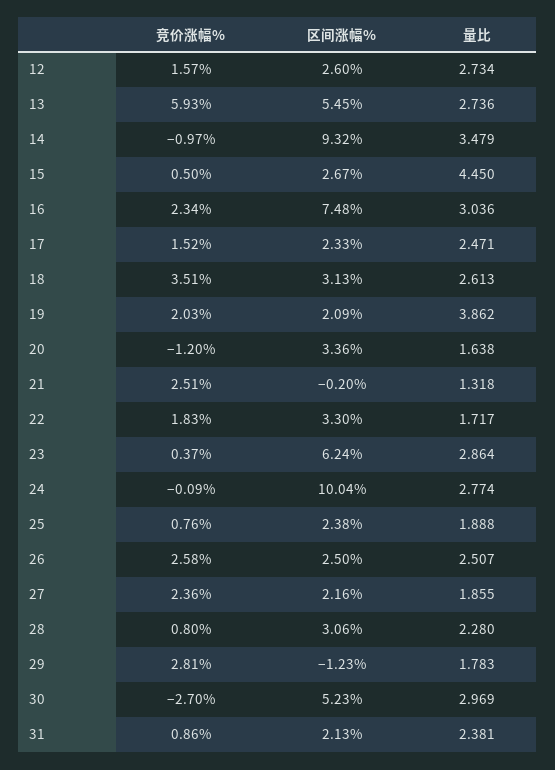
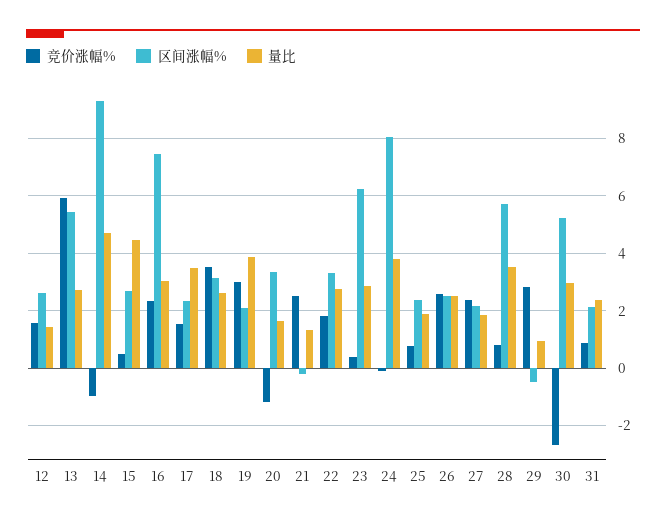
  {
    "竞价涨幅%": {
      "12": 1.57,
      "13": 5.93,
      "14": -0.97,
      "15": 0.5,
      "16": 2.34,
      "17": 1.52,
      "18": 3.51,
-     "19": 2.03,
+     "19": 3,
      "20": -1.2,
      "21": 2.51,
      "22": 1.83,
      "23": 0.37,
      "24": -0.09,
      "25": 0.76,
      "26": 2.58,
      "27": 2.36,
      "28": 0.8,
      "29": 2.81,
      "30": -2.7,
      "31": 0.86
    },
    "区间涨幅%": {
      "12": 2.6,
      "13": 5.45,
      "14": 9.32,
      "15": 2.67,
      "16": 7.48,
      "17": 2.33,
      "18": 3.13,
      "19": 2.09,
      "20": 3.36,
      "21": -0.2,
      "22": 3.3,
      "23": 6.24,
-     "24": 10.04,
+     "24": 8,
      "25": 2.38,
      "26": 2.5,
      "27": 2.16,
-     "28": 3.06,
+     "28": 5.75,
-     "29": -1.23,
+     "29": -0.5,
      "30": 5.23,
      "31": 2.13
    },
    "量比": {
-     "12": 2.734,
+     "12": 1.5,
      "13": 2.736,
-     "14": 3.479,
+     "14": 4.75,
      "15": 4.45,
      "16": 3.036,
-     "17": 2.471,
+     "17": 3.5,
      "18": 2.613,
      "19": 3.862,
      "20": 1.638,
      "21": 1.318,
-     "22": 1.717,
+     "22": 2.75,
      "23": 2.864,
-     "24": 2.774,
+     "24": 3.75,
      "25": 1.888,
      "26": 2.507,
      "27": 1.855,
-     "28": 2.28,
+     "28": 3.5,
-     "29": 1.783,
+     "29": 1,
      "30": 2.969,
      "31": 2.381
    }
  }

